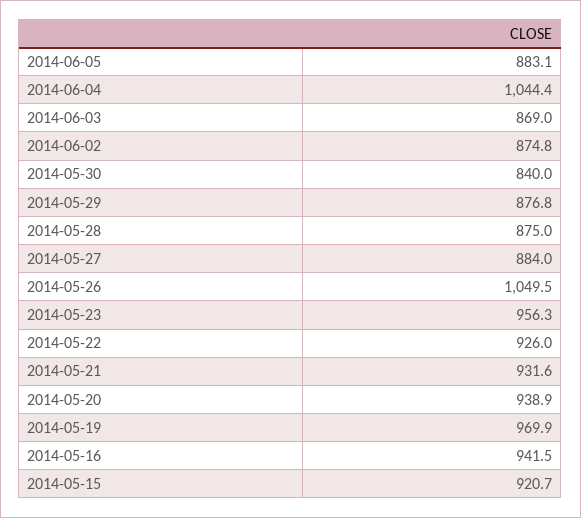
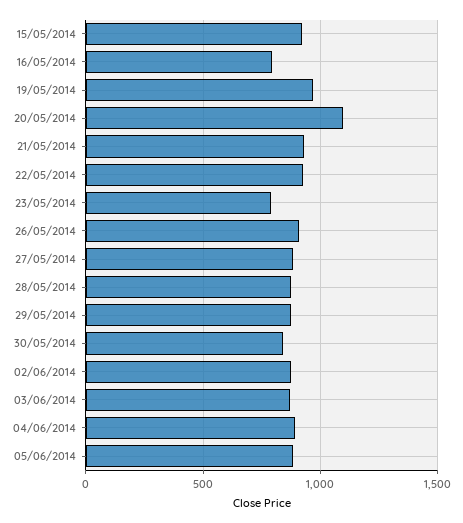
  {
    "2014-06-05": 883.1,
-   "2014-06-04": 1044.4,
+   "2014-06-04": 900,
    "2014-06-03": 869,
    "2014-06-02": 874.8,
    "2014-05-30": 840,
    "2014-05-29": 876.8,
    "2014-05-28": 875,
    "2014-05-27": 884,
-   "2014-05-26": 1049.5,
+   "2014-05-26": 900,
-   "2014-05-23": 956.3,
+   "2014-05-23": 800,
    "2014-05-22": 926,
    "2014-05-21": 931.6,
-   "2014-05-20": 938.9,
+   "2014-05-20": 1100,
    "2014-05-19": 969.9,
-   "2014-05-16": 941.5,
+   "2014-05-16": 800,
    "2014-05-15": 920.7
  }

